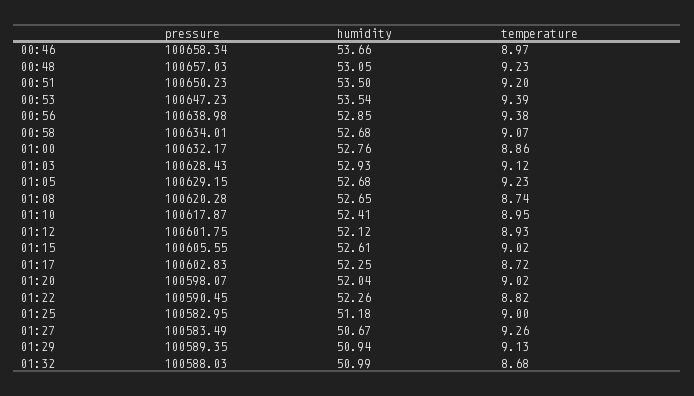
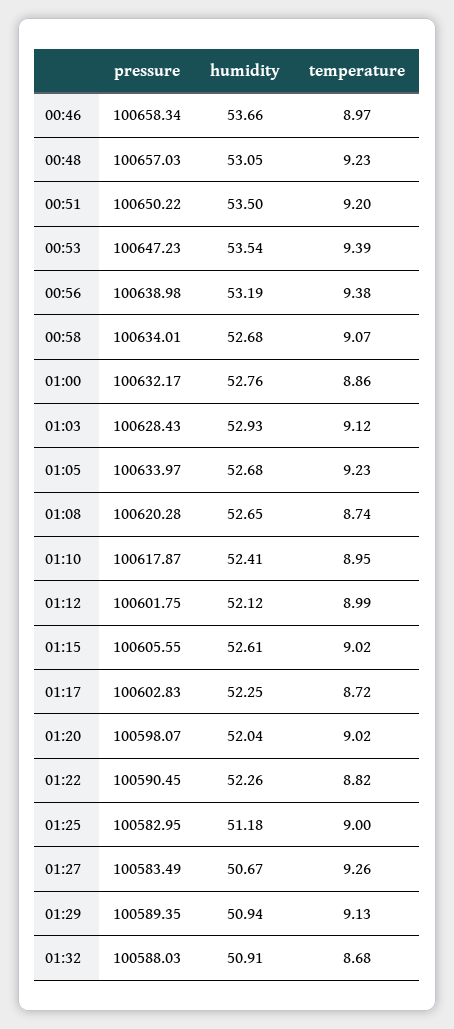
  {
    "pressure": {
      "00:46": 100658.34,
      "00:48": 100657.03,
-     "00:51": 100650.23,
+     "00:51": 100650.22,
      "00:53": 100647.23,
      "00:56": 100638.98,
      "00:58": 100634.01,
      "01:00": 100632.17,
      "01:03": 100628.43,
-     "01:05": 100629.15,
+     "01:05": 100633.97,
      "01:08": 100620.28,
      "01:10": 100617.87,
      "01:12": 100601.75,
      "01:15": 100605.55,
      "01:17": 100602.83,
      "01:20": 100598.07,
      "01:22": 100590.45,
      "01:25": 100582.95,
      "01:27": 100583.49,
      "01:29": 100589.35,
      "01:32": 100588.03
    },
    "humidity": {
      "00:46": 53.66,
      "00:48": 53.05,
      "00:51": 53.5,
      "00:53": 53.54,
-     "00:56": 52.85,
+     "00:56": 53.19,
      "00:58": 52.68,
      "01:00": 52.76,
      "01:03": 52.93,
      "01:05": 52.68,
      "01:08": 52.65,
      "01:10": 52.41,
      "01:12": 52.12,
      "01:15": 52.61,
      "01:17": 52.25,
      "01:20": 52.04,
      "01:22": 52.26,
      "01:25": 51.18,
      "01:27": 50.67,
      "01:29": 50.94,
-     "01:32": 50.99
+     "01:32": 50.91
    },
    "temperature": {
      "00:46": 8.97,
      "00:48": 9.23,
      "00:51": 9.2,
      "00:53": 9.39,
      "00:56": 9.38,
      "00:58": 9.07,
      "01:00": 8.86,
      "01:03": 9.12,
      "01:05": 9.23,
      "01:08": 8.74,
      "01:10": 8.95,
-     "01:12": 8.93,
+     "01:12": 8.99,
      "01:15": 9.02,
      "01:17": 8.72,
      "01:20": 9.02,
      "01:22": 8.82,
      "01:25": 9,
      "01:27": 9.26,
      "01:29": 9.13,
      "01:32": 8.68
    }
  }

